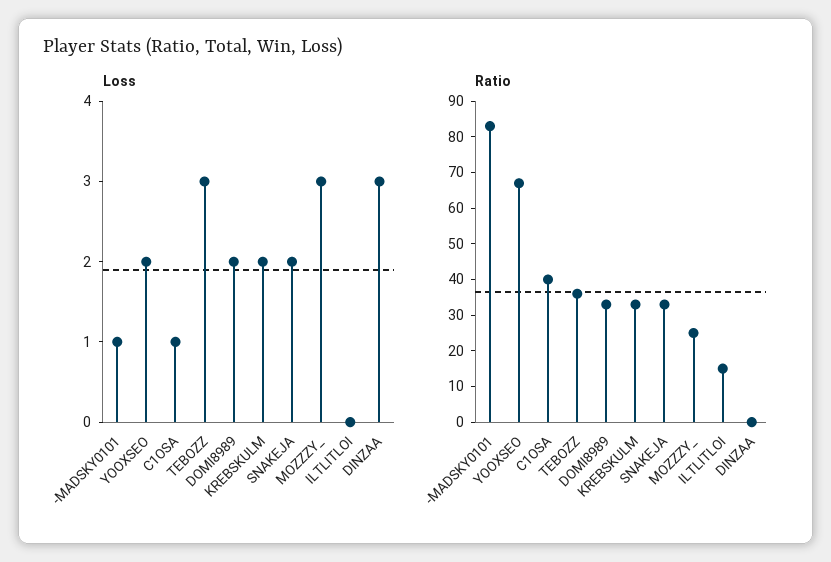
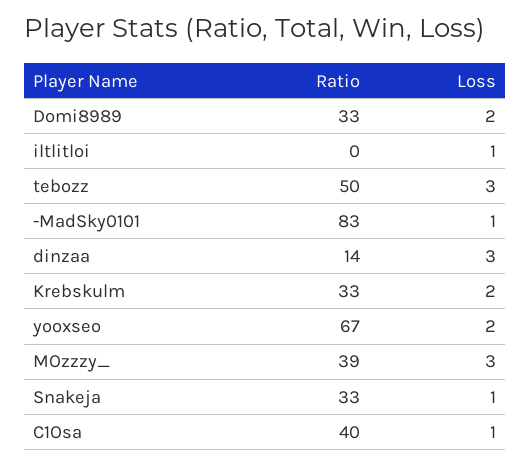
  {
    "Loss": {
      "-MADSKY0101": 1,
      "YOOXSEO": 2,
      "C1OSA": 1,
      "TEBOZZ": 3,
      "DOMI8989": 2,
      "KREBSKULM": 2,
-     "SNAKEJA": 2,
+     "SNAKEJA": 1,
      "MOZZZY_": 3,
-     "ILTLITLOI": 0,
+     "ILTLITLOI": 1,
      "DINZAA": 3
    },
    "Ratio": {
      "-MADSKY0101": 83,
      "YOOXSEO": 67,
      "C1OSA": 40,
-     "TEBOZZ": 35,
+     "TEBOZZ": 50,
      "DOMI8989": 33,
      "KREBSKULM": 33,
      "SNAKEJA": 33,
-     "MOZZZY_": 25,
+     "MOZZZY_": 39,
-     "ILTLITLOI": 15,
+     "ILTLITLOI": 0,
-     "DINZAA": 0
+     "DINZAA": 14
    }
  }

